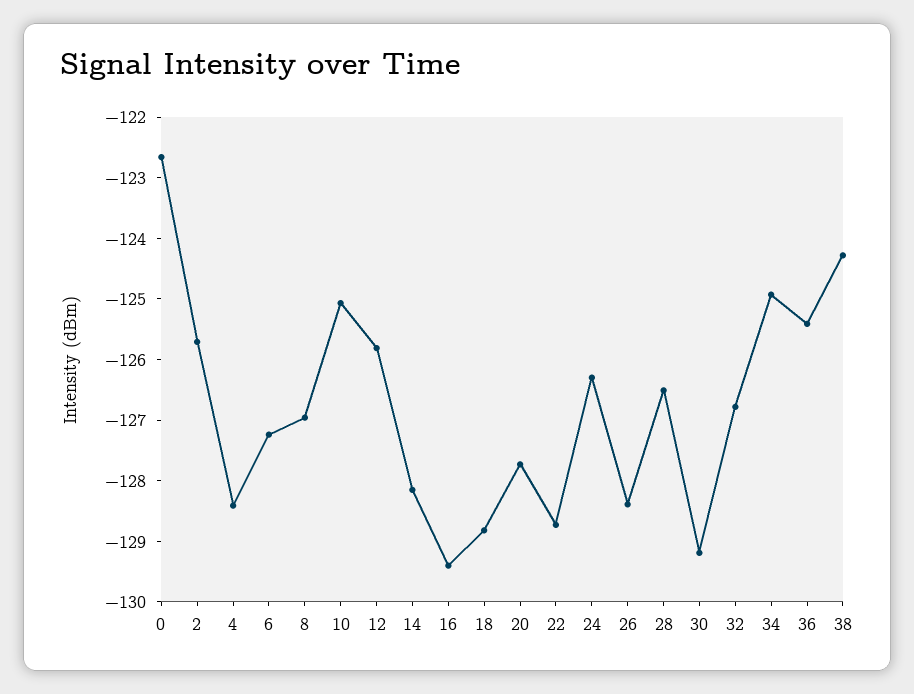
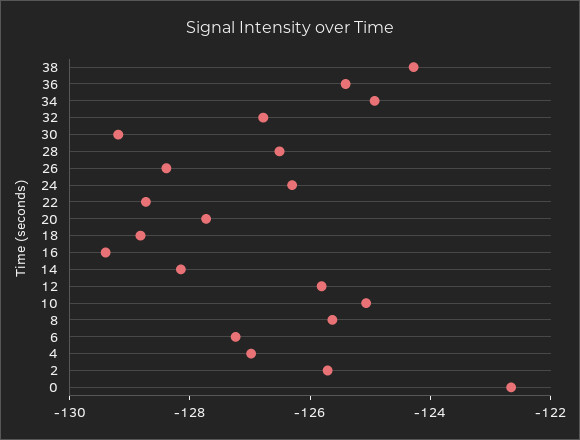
  {
    "0": -122.6,
    "2": -125.8,
-   "4": -128.4,
+   "4": -127,
    "6": -127.2,
-   "8": -127,
+   "8": -125.5,
    "10": -125,
    "12": -125.8,
    "14": -128.2,
    "16": -129.4,
    "18": -128.8,
    "20": -127.8,
    "22": -128.8,
    "24": -126.4,
    "26": -128.4,
    "28": -126.6,
    "30": -129.2,
    "32": -126.8,
    "34": -125,
    "36": -125.4,
    "38": -124.2
  }

